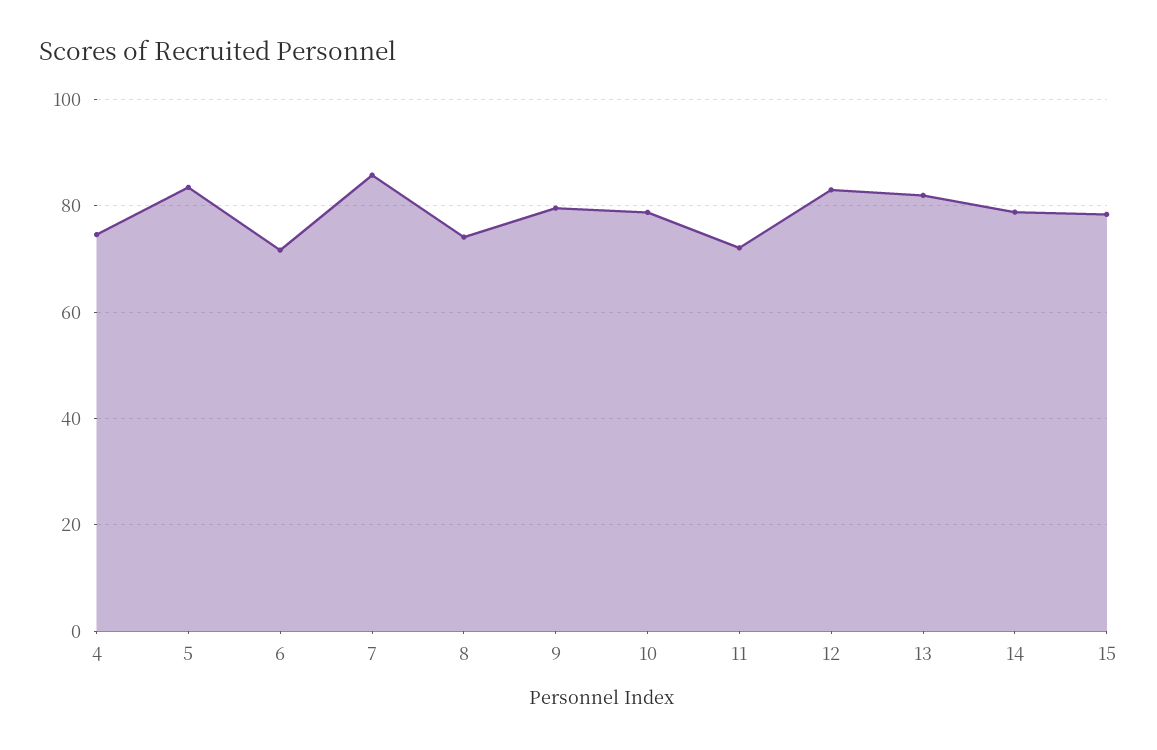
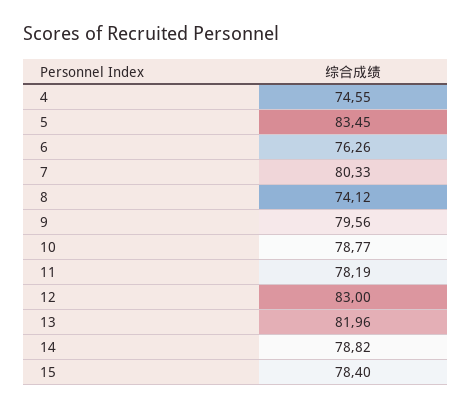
  {
    "4": 74.55,
    "5": 83.45,
-   "6": 72,
+   "6": 76.26,
-   "7": 86,
+   "7": 80.33,
    "8": 74.12,
    "9": 79.56,
    "10": 78.77,
-   "11": 72,
+   "11": 78.19,
    "12": 83,
    "13": 81.96,
    "14": 78.82,
    "15": 78.4
  }

